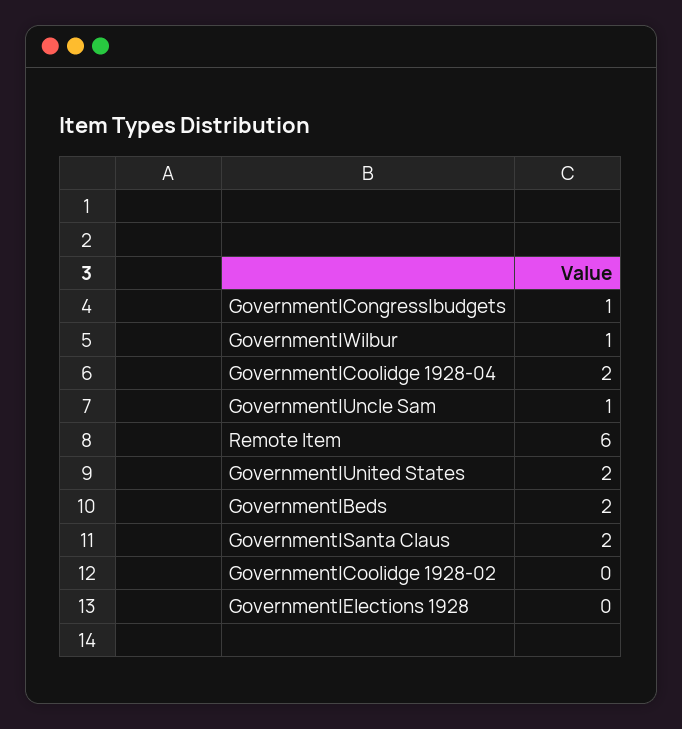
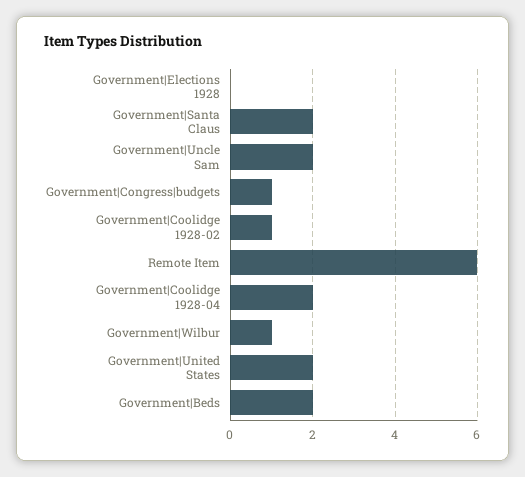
  {
    "Government|Congress|budgets": 1,
    "Government|Wilbur": 1,
    "Government|Coolidge 1928-04": 2,
-   "Government|Uncle Sam": 1,
+   "Government|Uncle Sam": 2,
    "Remote Item": 6,
    "Government|United States": 2,
    "Government|Beds": 2,
    "Government|Santa Claus": 2,
-   "Government|Coolidge 1928-02": 0,
+   "Government|Coolidge 1928-02": 1,
    "Government|Elections 1928": 0
  }

